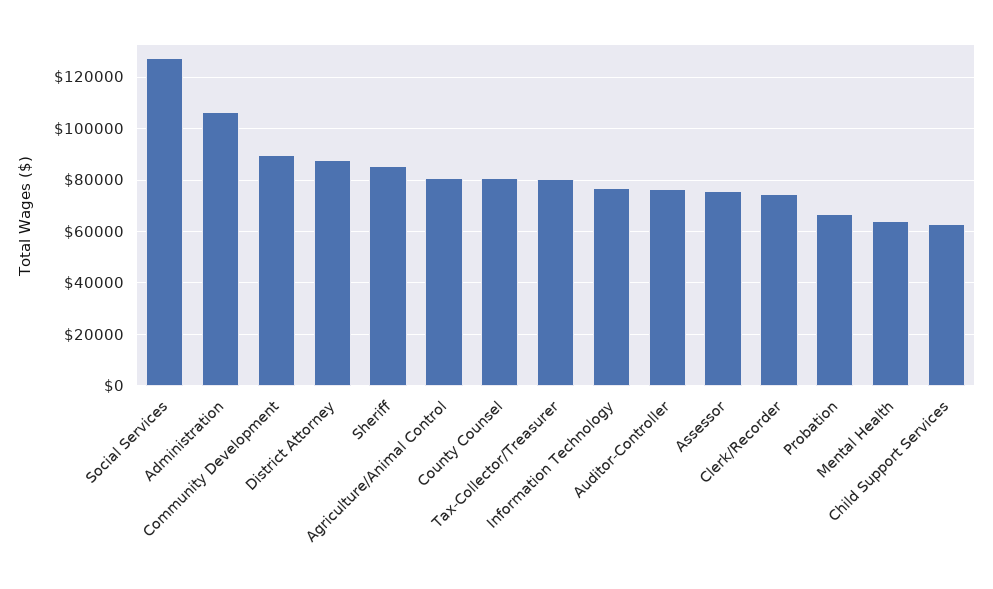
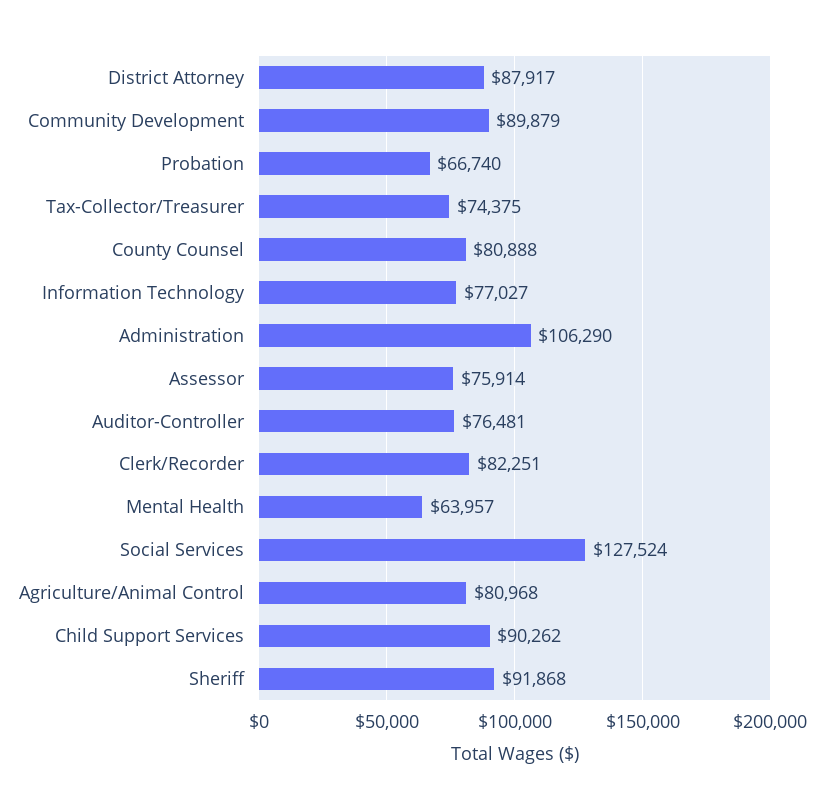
  {
    "Social Services": 127524,
    "Administration": 106290,
    "Community Development": 89879,
    "District Attorney": 87917,
-   "Sheriff": 85000,
+   "Sheriff": 91868,
    "Agriculture/Animal Control": 80968,
    "County Counsel": 80888,
-   "Tax-Collector/Treasurer": 80000,
+   "Tax-Collector/Treasurer": 74375,
    "Information Technology": 77027,
    "Auditor-Controller": 76481,
    "Assessor": 75914,
-   "Clerk/Recorder": 75000,
+   "Clerk/Recorder": 82251,
    "Probation": 66740,
    "Mental Health": 63957,
-   "Child Support Services": 62500
+   "Child Support Services": 90262
  }

